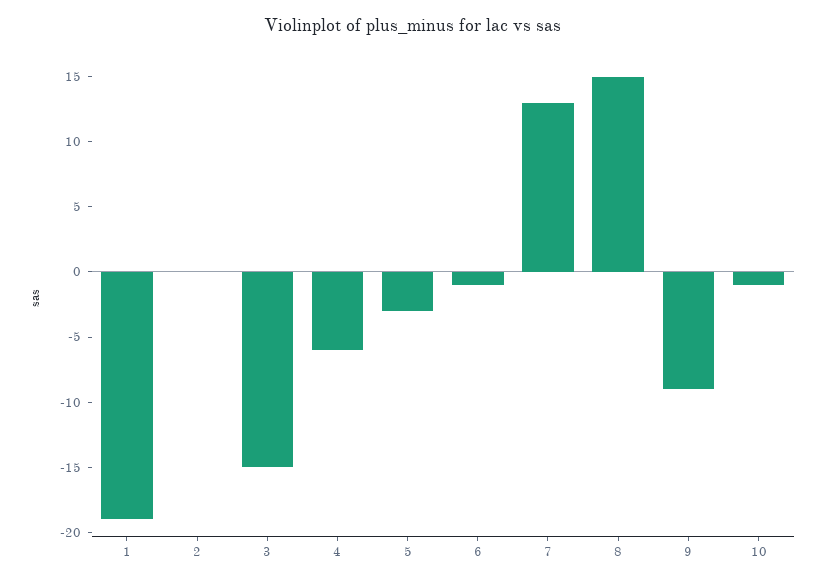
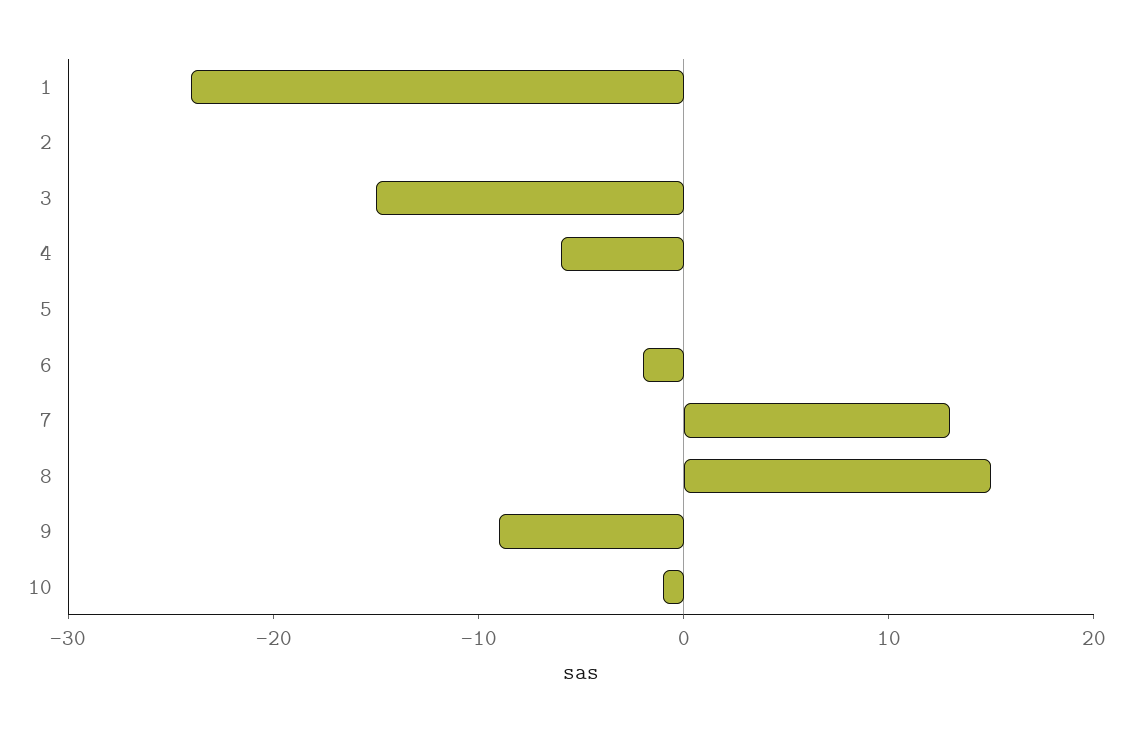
  {
-   "1": -19,
+   "1": -24,
    "2": 0,
    "3": -15,
    "4": -6,
-   "5": -3,
+   "5": 0,
-   "6": -1,
+   "6": -2,
    "7": 13,
    "8": 15,
    "9": -9,
    "10": -1
  }

